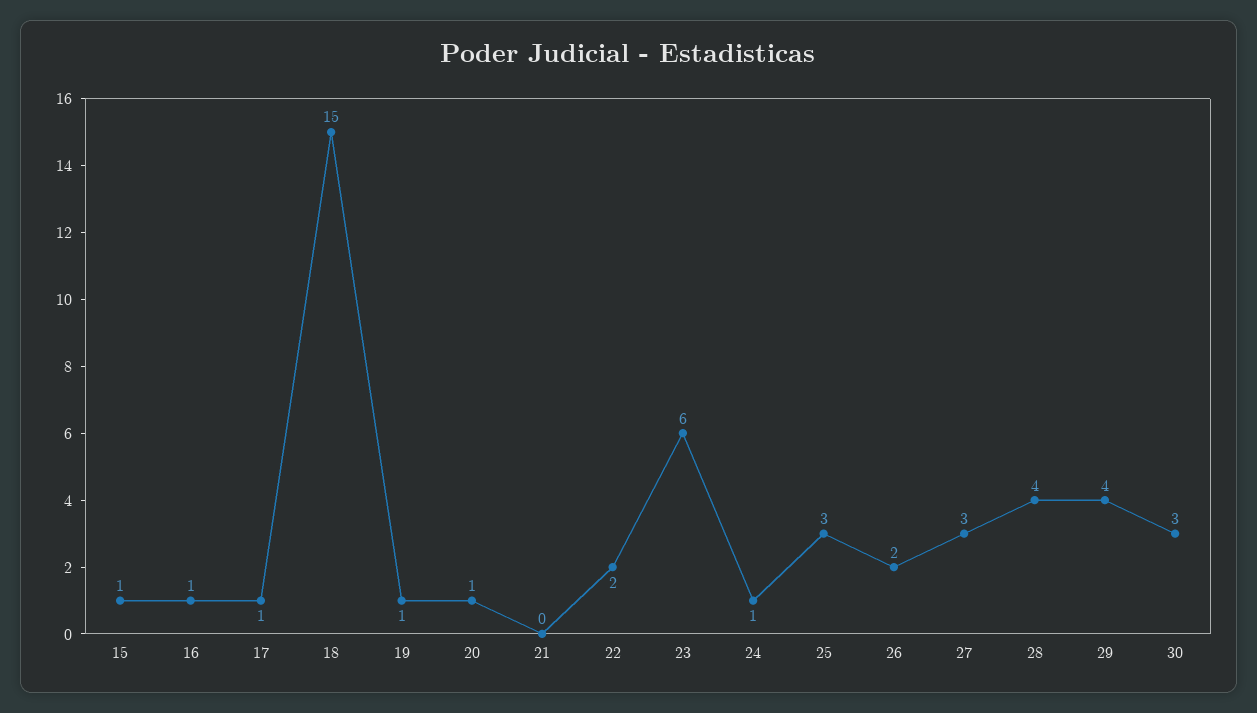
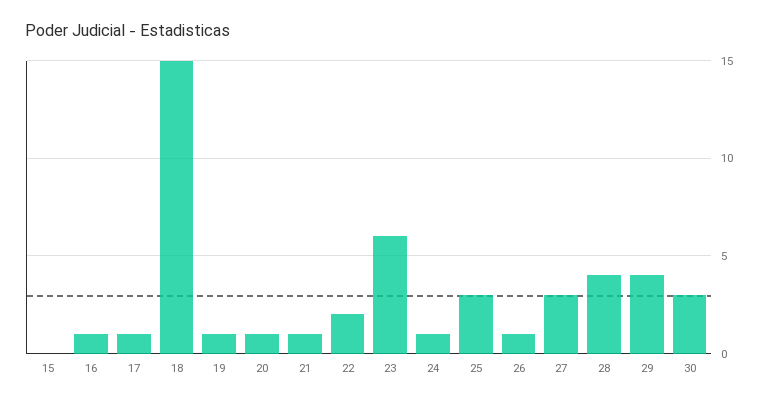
  {
-   "15": 1,
+   "15": 0,
    "16": 1,
    "17": 1,
    "18": 15,
    "19": 1,
    "20": 1,
-   "21": 0,
+   "21": 1,
    "22": 2,
    "23": 6,
    "24": 1,
    "25": 3,
-   "26": 2,
+   "26": 1,
    "27": 3,
    "28": 4,
    "29": 4,
    "30": 3
  }

